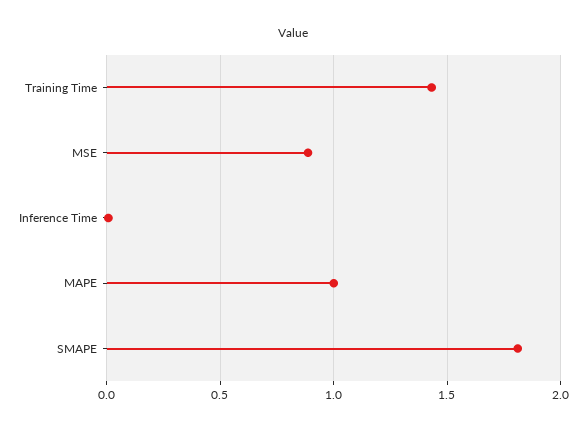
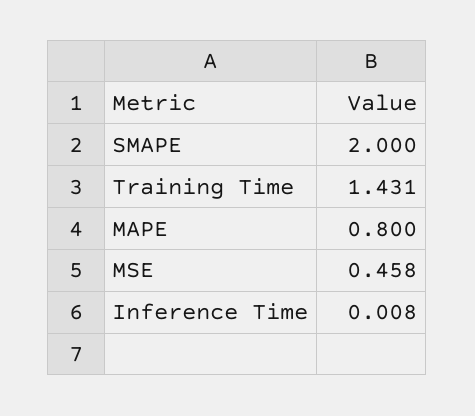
  {
    "Training Time": 1.431,
-   "MSE": 0.9,
+   "MSE": 0.458,
    "Inference Time": 0.008,
-   "MAPE": 1,
+   "MAPE": 0.8,
-   "SMAPE": 1.8
+   "SMAPE": 2
  }

